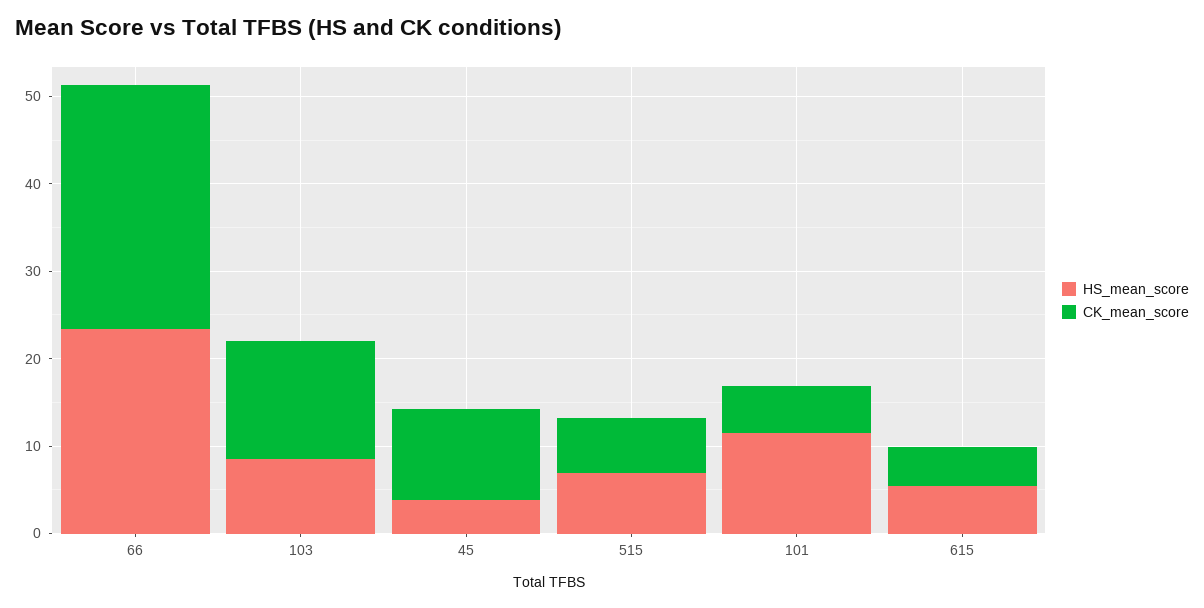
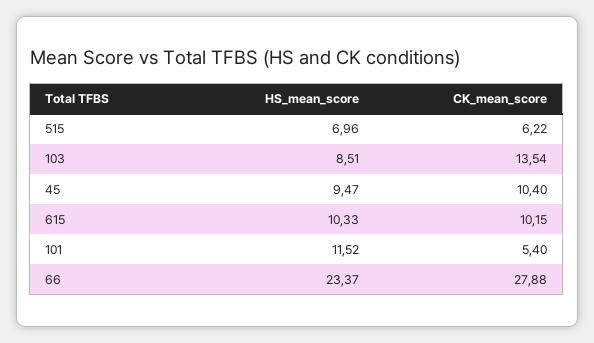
  {
    "HS_mean_score": {
      "66": 23.37,
      "103": 8.51,
-     "45": 4,
+     "45": 9.47,
      "515": 6.96,
      "101": 11.52,
-     "615": 6
+     "615": 10.33
    },
    "CK_mean_score": {
      "66": 27.88,
      "103": 13.54,
      "45": 10.4,
      "515": 6.22,
      "101": 5.4,
-     "615": 4
+     "615": 10.15
    }
  }

